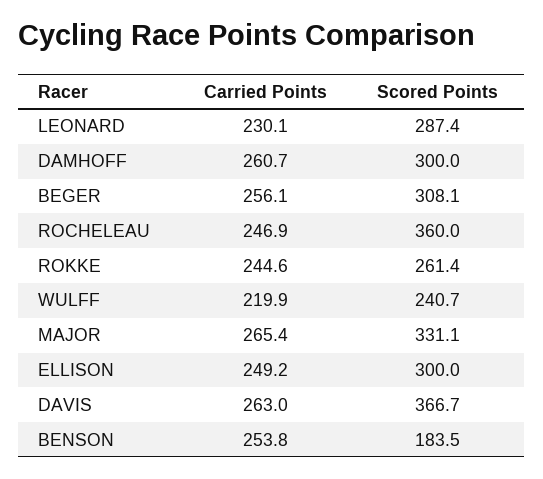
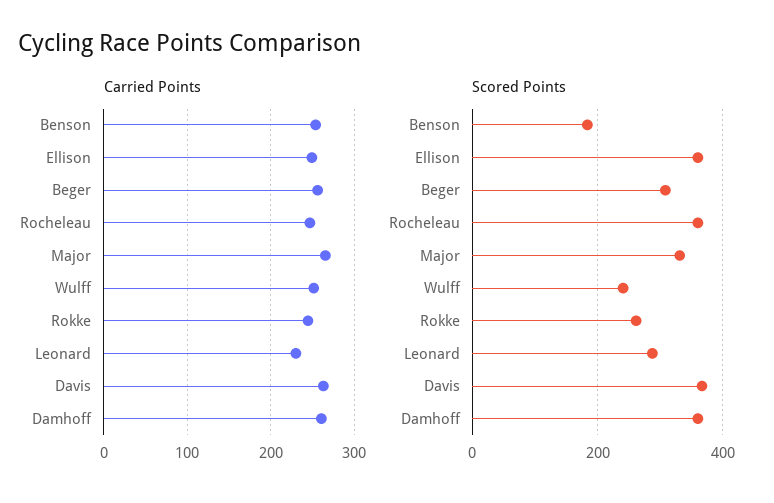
  {
    "Carried Points": {
      "LEONARD": 230.1,
      "DAMHOFF": 260.7,
      "BEGER": 256.1,
      "ROCHELEAU": 246.9,
      "ROKKE": 244.6,
-     "WULFF": 219.9,
+     "WULFF": 250,
      "MAJOR": 265.4,
      "ELLISON": 249.2,
      "DAVIS": 263,
      "BENSON": 253.8
    },
    "Scored Points": {
      "LEONARD": 287.4,
-     "DAMHOFF": 300,
+     "DAMHOFF": 360,
      "BEGER": 308.1,
      "ROCHELEAU": 360,
      "ROKKE": 261.4,
      "WULFF": 240.7,
      "MAJOR": 331.1,
-     "ELLISON": 300,
+     "ELLISON": 360,
      "DAVIS": 366.7,
      "BENSON": 183.5
    }
  }

